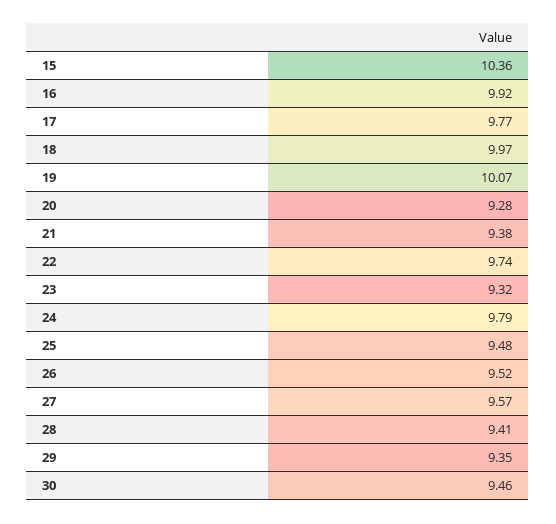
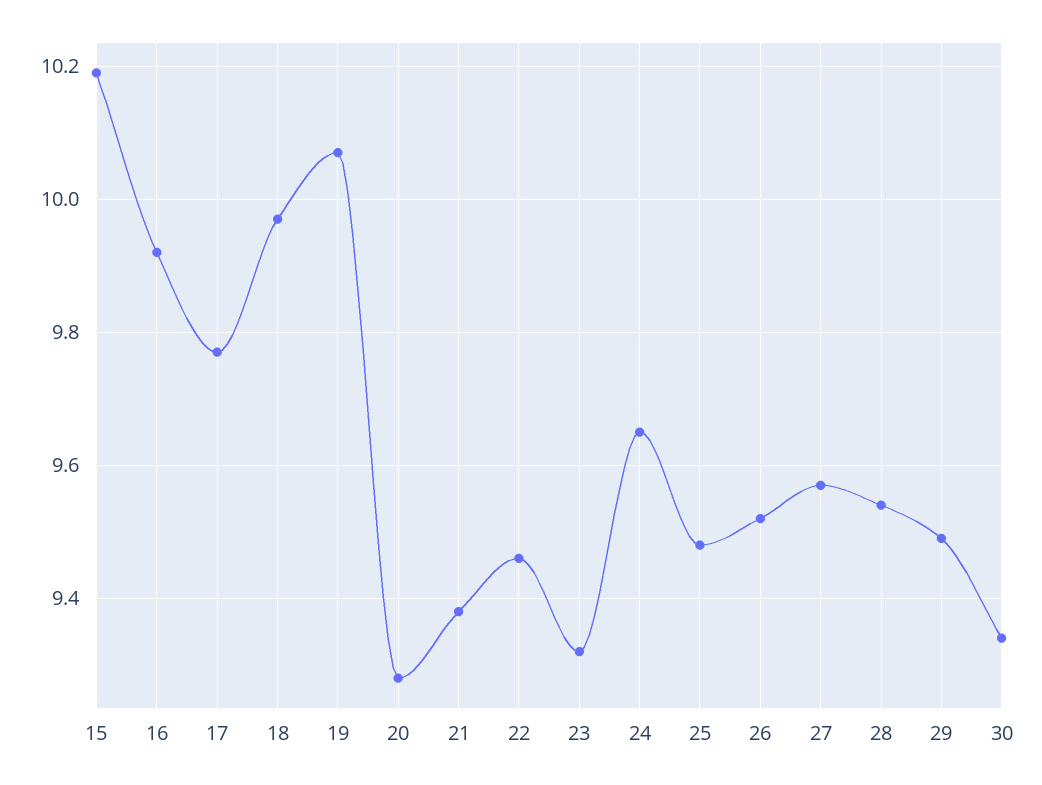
  {
-   "15": 10.36,
+   "15": 10.2,
    "16": 9.92,
    "17": 9.77,
    "18": 9.97,
    "19": 10.07,
    "20": 9.28,
    "21": 9.38,
-   "22": 9.74,
+   "22": 9.45,
    "23": 9.32,
-   "24": 9.79,
+   "24": 9.65,
    "25": 9.48,
    "26": 9.52,
    "27": 9.57,
-   "28": 9.41,
+   "28": 9.55,
-   "29": 9.35,
+   "29": 9.5,
-   "30": 9.46
+   "30": 9.35
  }

